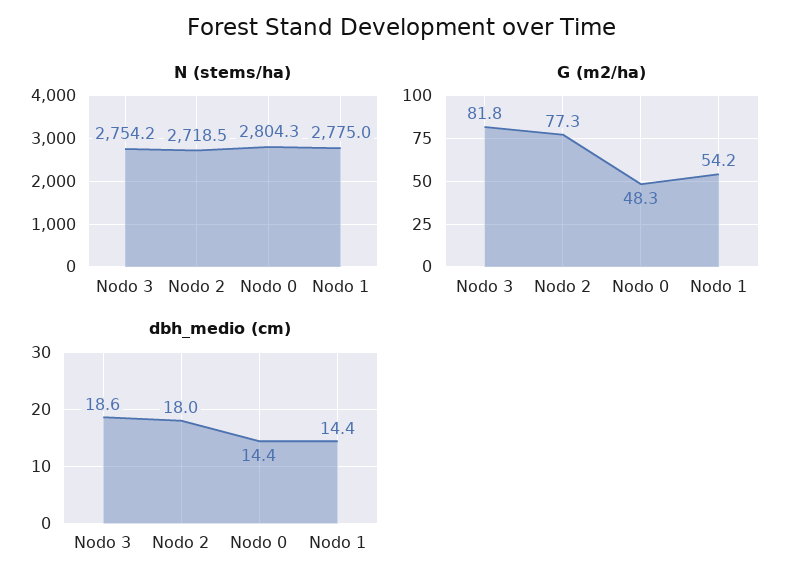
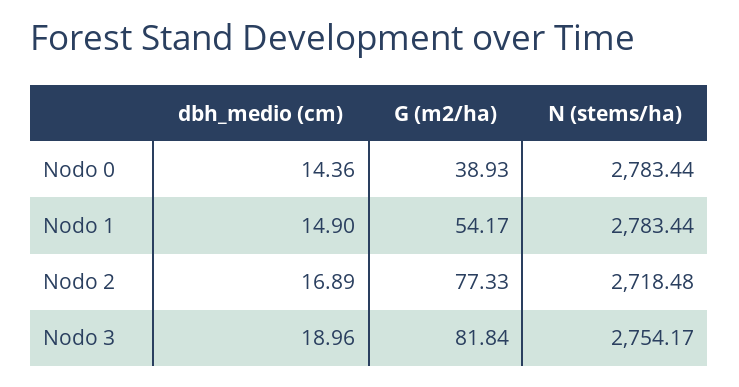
  {
    "N (stems/ha)": {
      "Nodo 3": 2754.17,
      "Nodo 2": 2718.48,
-     "Nodo 0": 2804.3,
+     "Nodo 0": 2783.44,
-     "Nodo 1": 2775
+     "Nodo 1": 2783.44
    },
    "G (m2/ha)": {
      "Nodo 3": 81.84,
      "Nodo 2": 77.33,
-     "Nodo 0": 48.3,
+     "Nodo 0": 38.93,
      "Nodo 1": 54.17
    },
    "dbh_medio (cm)": {
-     "Nodo 3": 18.6,
+     "Nodo 3": 18.96,
-     "Nodo 2": 18,
+     "Nodo 2": 16.89,
      "Nodo 0": 14.36,
-     "Nodo 1": 14.4
+     "Nodo 1": 14.9
    }
  }

